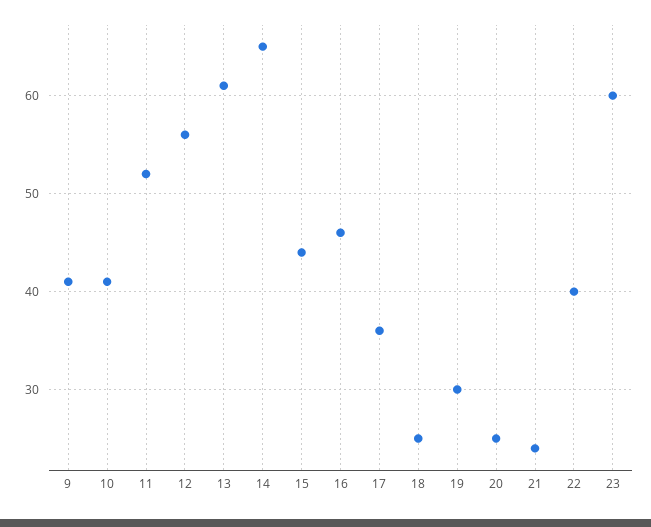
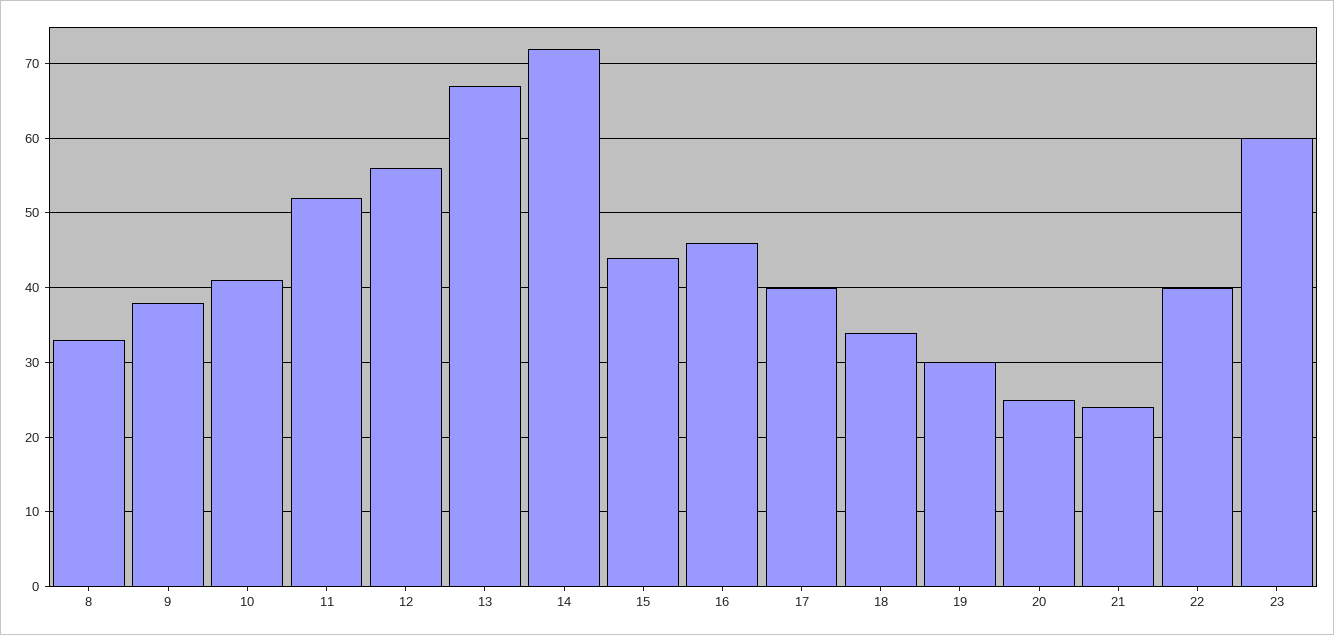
  {
-   "9": 41,
+   "9": 38,
    "10": 41,
    "11": 52,
    "12": 56,
-   "13": 61,
+   "13": 67,
-   "14": 65,
+   "14": 72,
    "15": 44,
    "16": 46,
-   "17": 36,
+   "17": 40,
-   "18": 25,
+   "18": 34,
    "19": 30,
    "20": 25,
    "21": 24,
    "22": 40,
-   "23": 60
+   "23": 60,
+   "8": 33
  }

